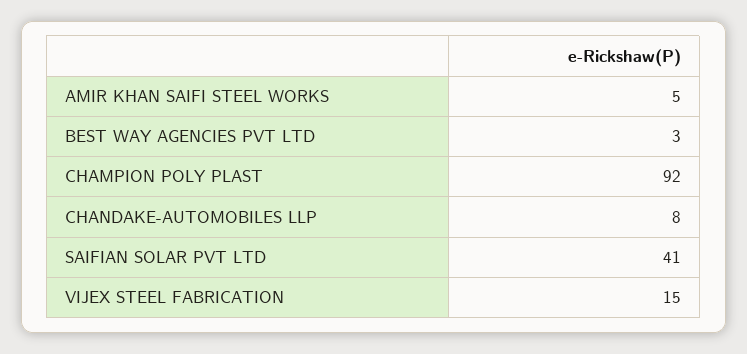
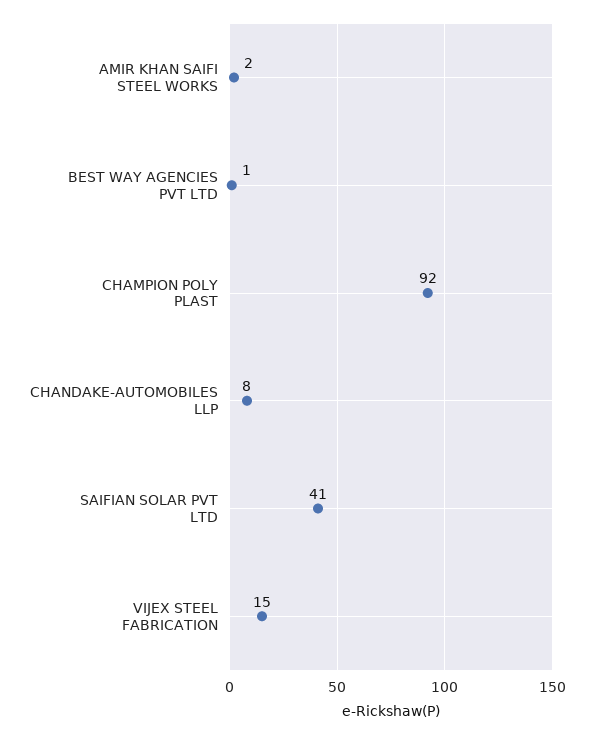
  {
-   "AMIR KHAN SAIFI STEEL WORKS": 5,
+   "AMIR KHAN SAIFI STEEL WORKS": 2,
-   "BEST WAY AGENCIES PVT LTD": 3,
+   "BEST WAY AGENCIES PVT LTD": 1,
    "CHAMPION POLY PLAST": 92,
    "CHANDAKE-AUTOMOBILES LLP": 8,
    "SAIFIAN SOLAR PVT LTD": 41,
    "VIJEX STEEL FABRICATION": 15
  }

